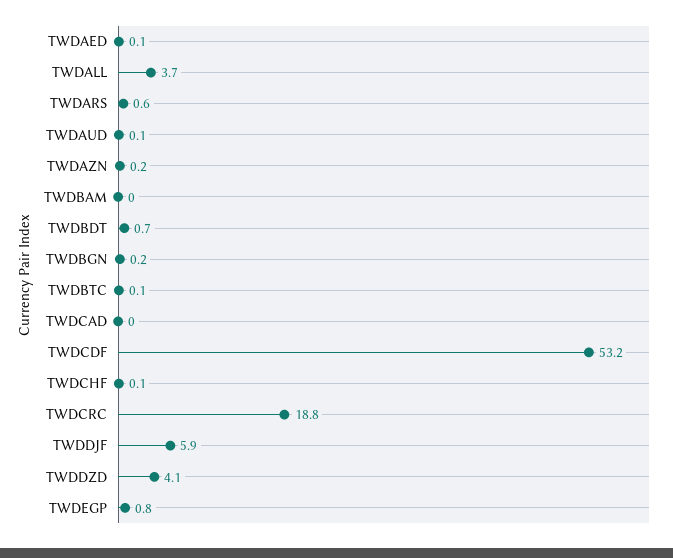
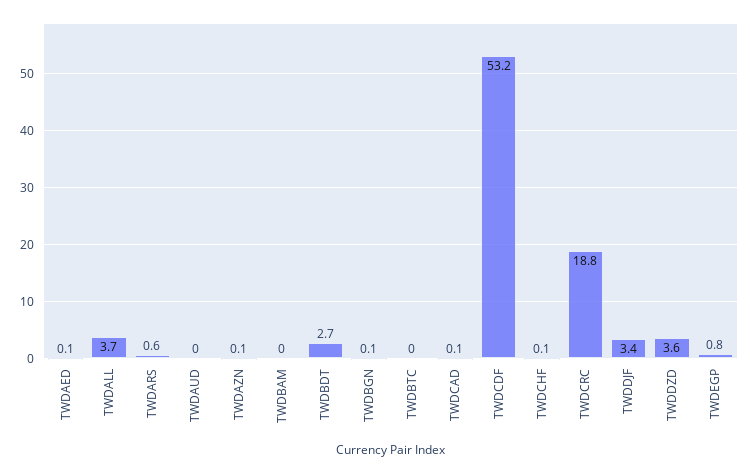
  {
    "TWDAED": 0.1,
    "TWDALL": 3.7,
    "TWDARS": 0.6,
-   "TWDAUD": 0.1,
+   "TWDAUD": 0,
-   "TWDAZN": 0.2,
+   "TWDAZN": 0.1,
    "TWDBAM": 0,
-   "TWDBDT": 0.7,
+   "TWDBDT": 2.7,
-   "TWDBGN": 0.2,
+   "TWDBGN": 0.1,
-   "TWDBTC": 0.1,
+   "TWDBTC": 0,
-   "TWDCAD": 0,
+   "TWDCAD": 0.1,
    "TWDCDF": 53.2,
    "TWDCHF": 0.1,
    "TWDCRC": 18.8,
-   "TWDDJF": 5.9,
+   "TWDDJF": 3.4,
-   "TWDDZD": 4.1,
+   "TWDDZD": 3.6,
    "TWDEGP": 0.8
  }

